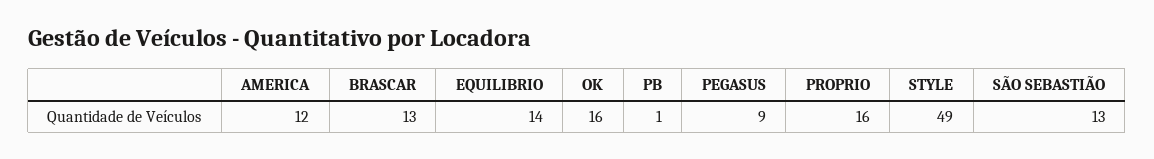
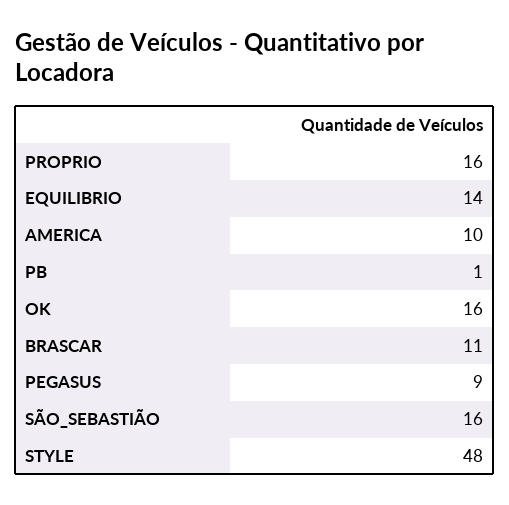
  {
-   "AMERICA": 12,
+   "AMERICA": 10,
-   "BRASCAR": 13,
+   "BRASCAR": 11,
    "EQUILIBRIO": 14,
    "OK": 16,
    "PB": 1,
    "PEGASUS": 9,
    "PROPRIO": 16,
-   "STYLE": 49,
+   "STYLE": 48,
-   "SÃO SEBASTIÃO": 13
+   "SÃO SEBASTIÃO": 16
  }

